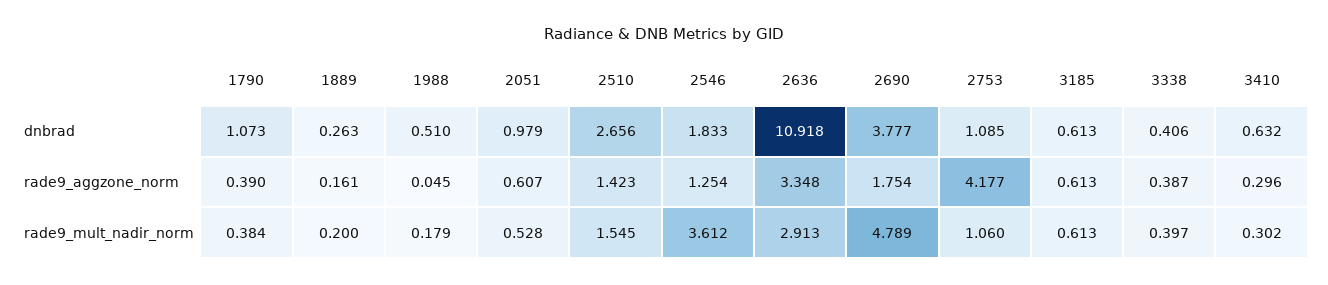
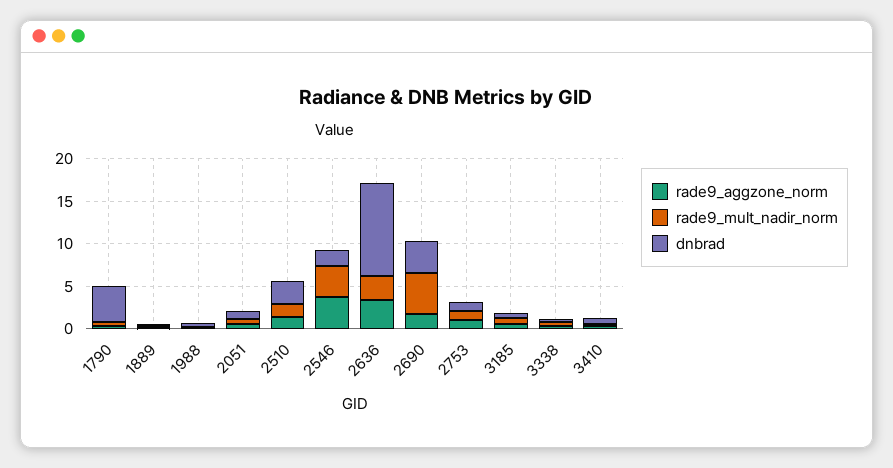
  {
    "dnbrad": {
-     "1790": 1.073,
+     "1790": 4,
      "1889": 0.263,
      "1988": 0.51,
      "2051": 0.979,
      "2510": 2.656,
      "2546": 1.833,
      "2636": 10.918,
      "2690": 3.777,
      "2753": 1.085,
      "3185": 0.613,
      "3338": 0.406,
      "3410": 0.632
    },
    "rade9_aggzone_norm": {
      "1790": 0.39,
      "1889": 0.161,
      "1988": 0.045,
      "2051": 0.607,
      "2510": 1.423,
-     "2546": 1.254,
+     "2546": 4,
      "2636": 3.348,
      "2690": 1.754,
-     "2753": 4.177,
+     "2753": 1,
      "3185": 0.613,
      "3338": 0.387,
      "3410": 0.296
    },
    "rade9_mult_nadir_norm": {
      "1790": 0.384,
      "1889": 0.2,
      "1988": 0.179,
      "2051": 0.528,
      "2510": 1.545,
      "2546": 3.612,
      "2636": 2.913,
      "2690": 4.789,
      "2753": 1.06,
      "3185": 0.613,
      "3338": 0.397,
      "3410": 0.302
    }
  }

